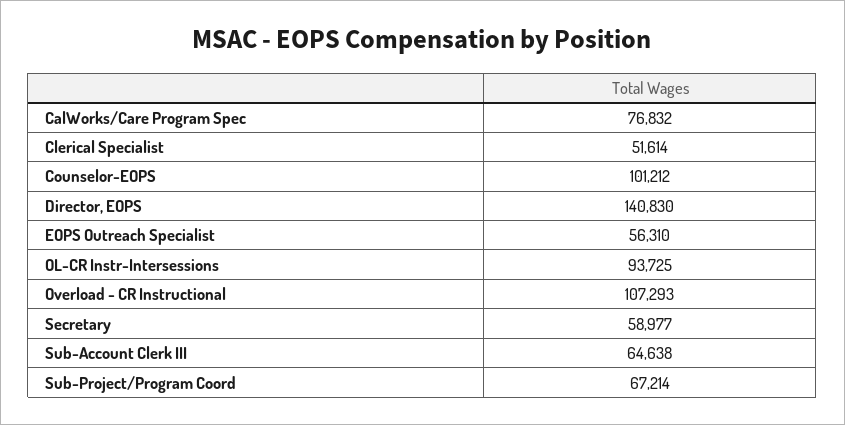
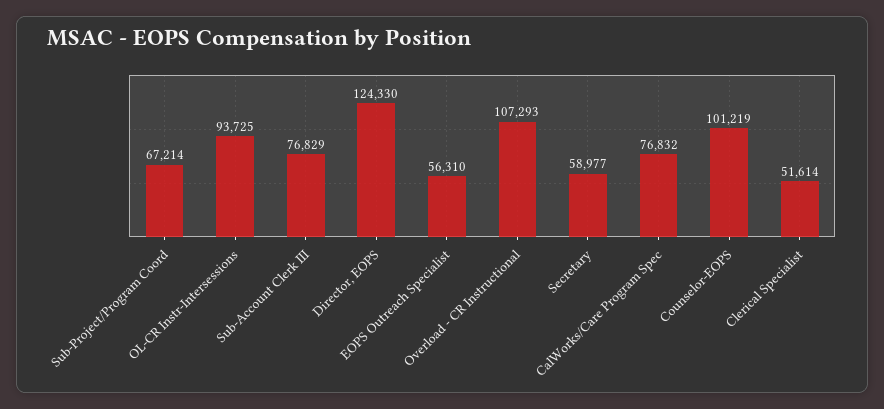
  {
    "CalWorks/Care Program Spec": 76832,
    "Clerical Specialist": 51614,
-   "Counselor-EOPS": 101212,
+   "Counselor-EOPS": 101219,
-   "Director, EOPS": 140830,
+   "Director, EOPS": 124330,
    "EOPS Outreach Specialist": 56310,
    "OL-CR Instr-Intersessions": 93725,
    "Overload - CR Instructional": 107293,
    "Secretary": 58977,
-   "Sub-Account Clerk III": 64638,
+   "Sub-Account Clerk III": 76829,
    "Sub-Project/Program Coord": 67214
  }

